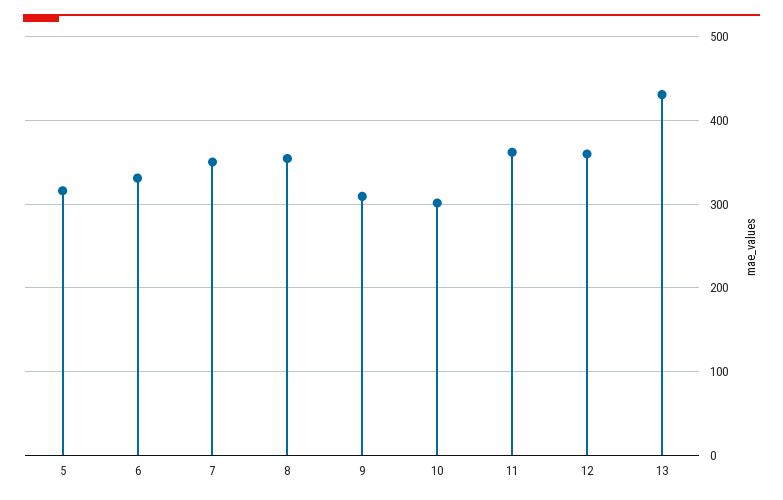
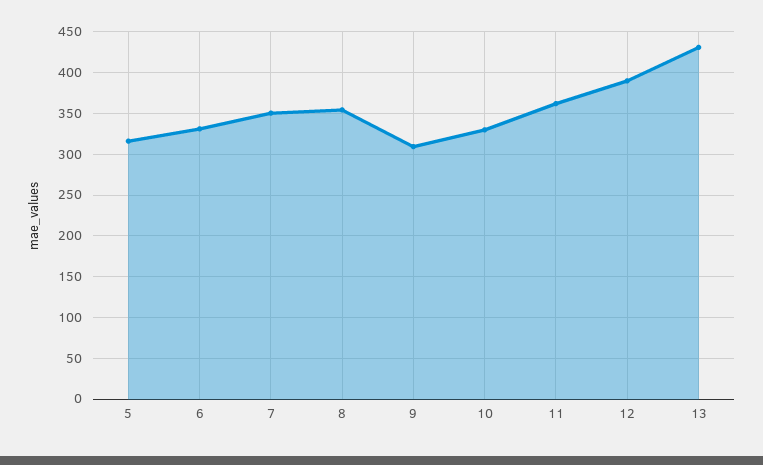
  {
    "5": 320,
    "6": 330,
    "7": 350,
    "8": 350,
    "9": 310,
-   "10": 300,
+   "10": 330,
    "11": 360,
-   "12": 360,
+   "12": 390,
    "13": 430
  }

